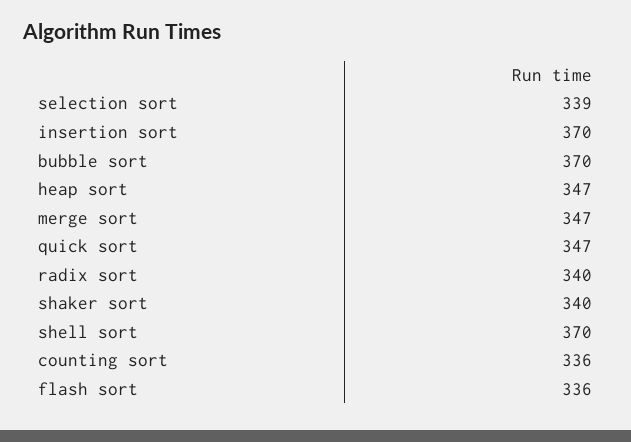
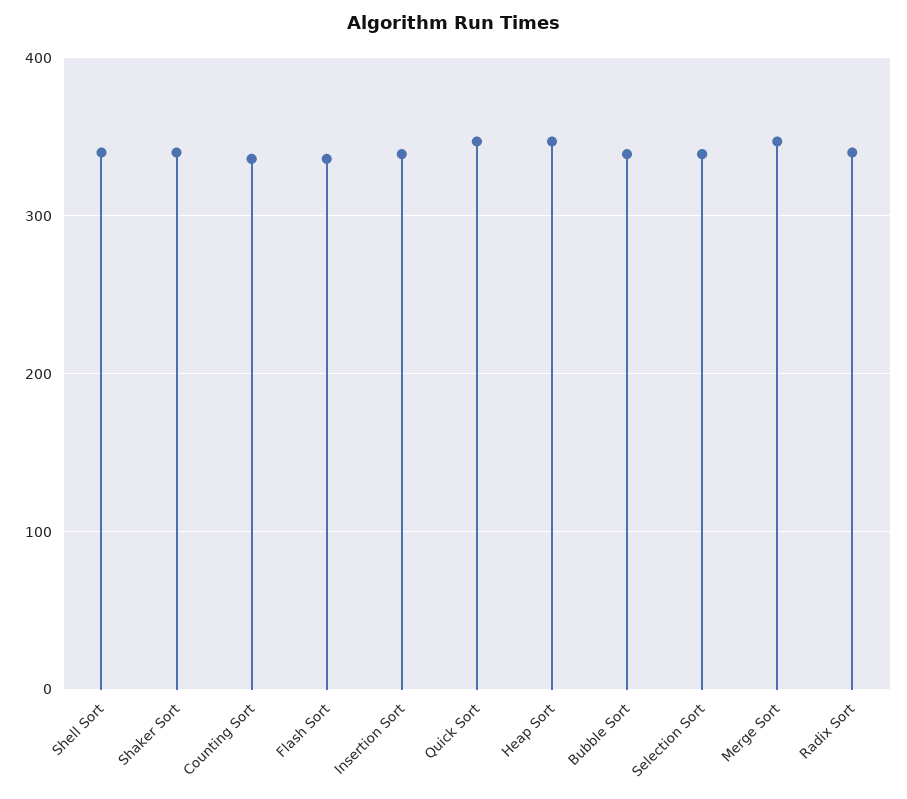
  {
    "selection sort": 339,
-   "insertion sort": 370,
+   "insertion sort": 340,
-   "bubble sort": 370,
+   "bubble sort": 340,
    "heap sort": 347,
    "merge sort": 347,
    "quick sort": 347,
    "radix sort": 340,
    "shaker sort": 340,
-   "shell sort": 370,
+   "shell sort": 340,
    "counting sort": 336,
    "flash sort": 336
  }

